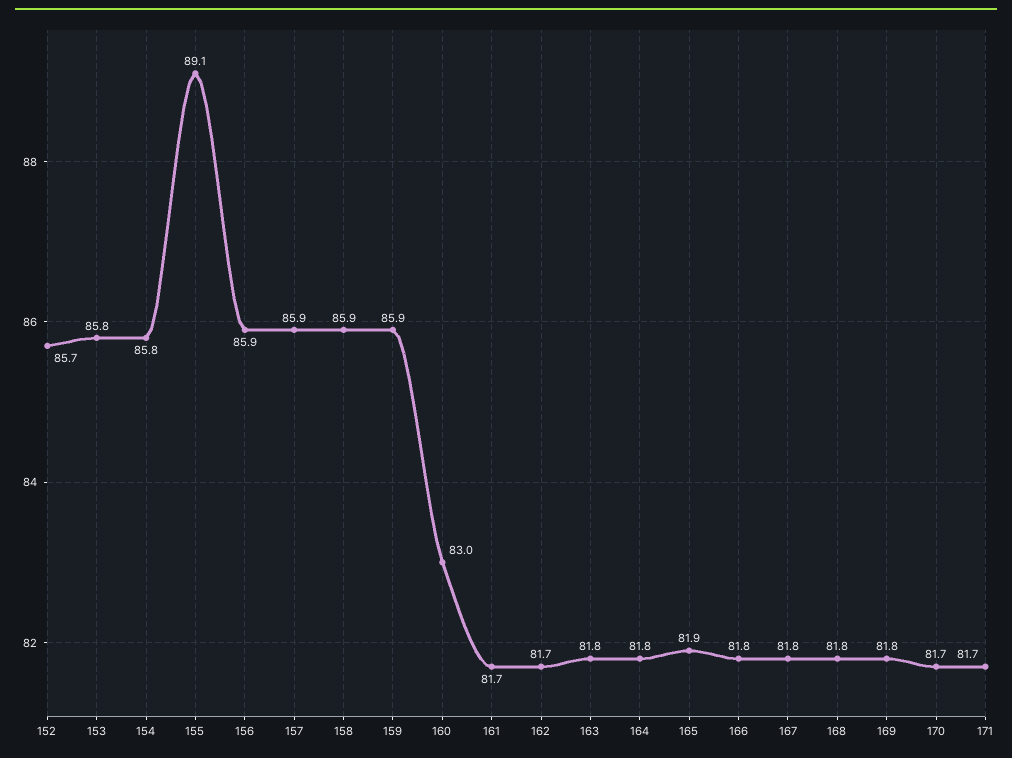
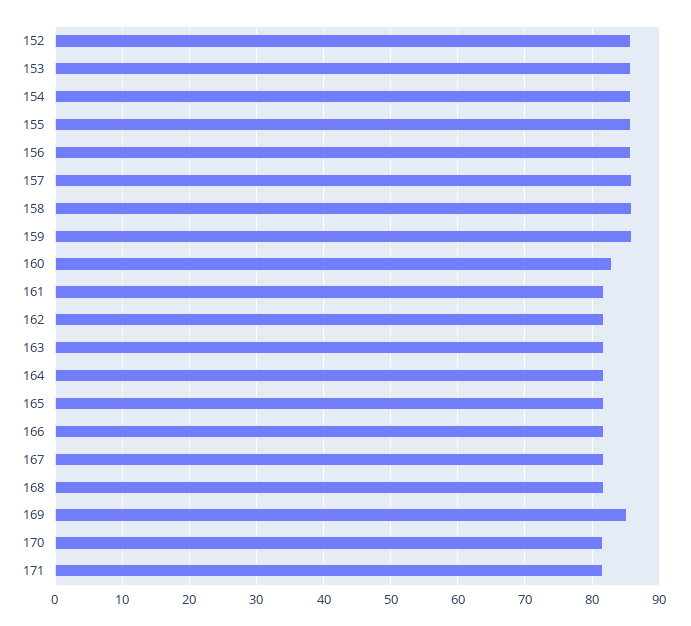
  {
    "152": 85.7,
    "153": 85.8,
    "154": 85.8,
-   "155": 89.1,
+   "155": 86,
    "156": 85.9,
    "157": 85.9,
    "158": 85.9,
    "159": 85.9,
    "160": 83,
    "161": 81.7,
    "162": 81.7,
    "163": 81.8,
    "164": 81.8,
    "165": 81.9,
    "166": 81.8,
    "167": 81.8,
    "168": 81.8,
-   "169": 81.8,
+   "169": 85,
    "170": 81.7,
    "171": 81.7
  }

